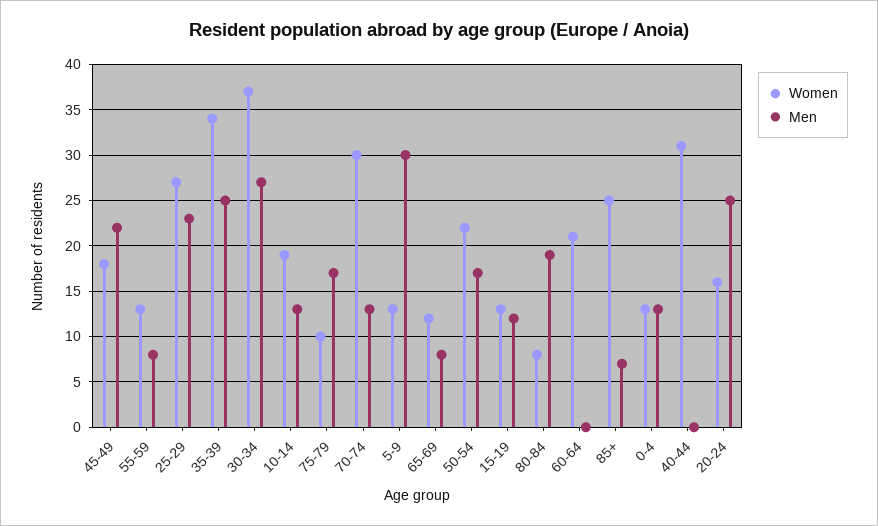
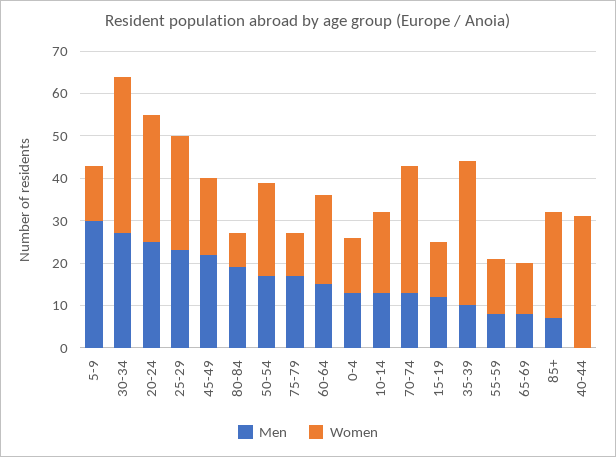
  {
    "Women": {
      "45-49": 18,
      "55-59": 13,
      "25-29": 27,
      "35-39": 34,
      "30-34": 37,
      "10-14": 19,
      "75-79": 10,
      "70-74": 30,
      "5-9": 13,
      "65-69": 12,
      "50-54": 22,
      "15-19": 13,
      "80-84": 8,
      "60-64": 21,
      "85+": 25,
      "0-4": 13,
      "40-44": 31,
-     "20-24": 16
+     "20-24": 30
    },
    "Men": {
      "45-49": 22,
      "55-59": 8,
      "25-29": 23,
-     "35-39": 25,
+     "35-39": 10,
      "30-34": 27,
      "10-14": 13,
      "75-79": 17,
      "70-74": 13,
      "5-9": 30,
      "65-69": 8,
      "50-54": 17,
      "15-19": 12,
      "80-84": 19,
-     "60-64": 0,
+     "60-64": 15,
      "85+": 7,
      "0-4": 13,
      "40-44": 0,
      "20-24": 25
    }
  }

